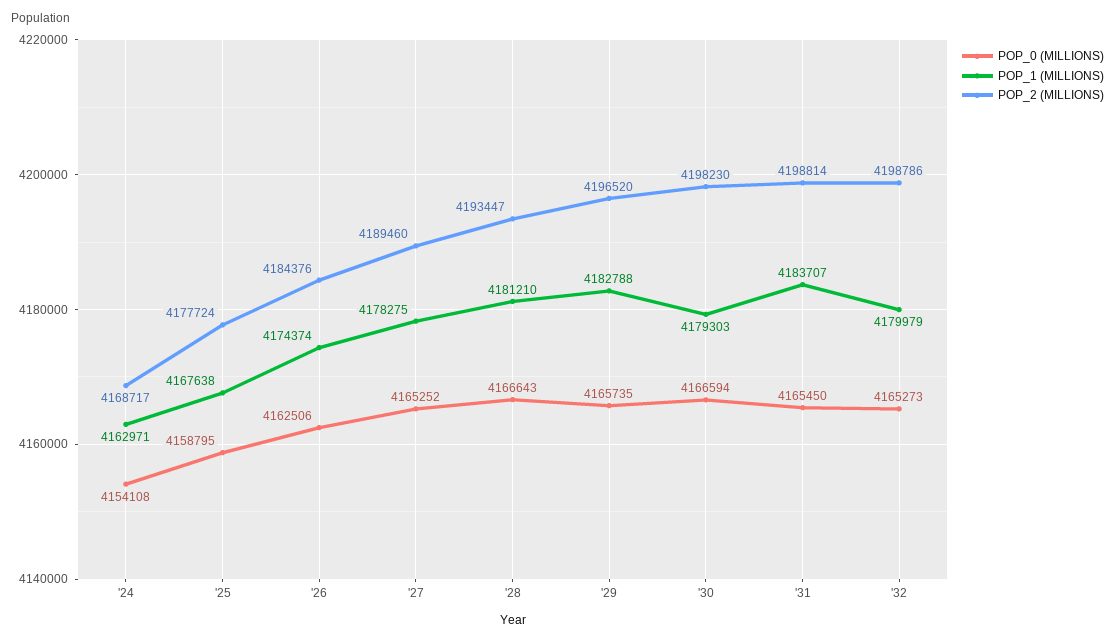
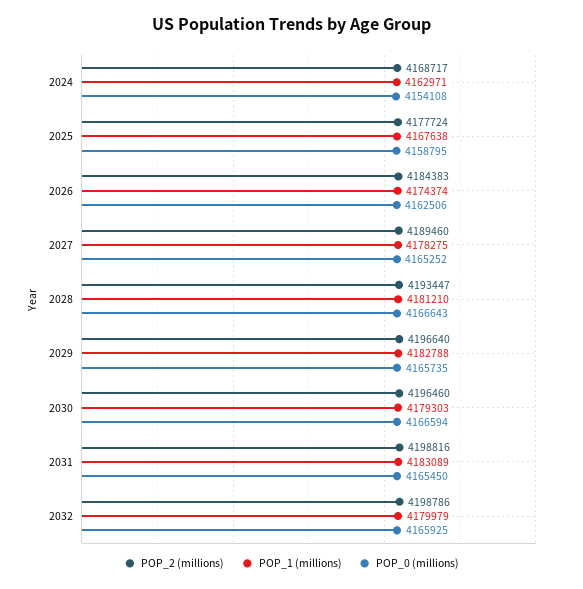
  {
    "POP_0 (MILLIONS)": {
      "'24": 4154108,
      "'25": 4158795,
      "'26": 4162506,
      "'27": 4165252,
      "'28": 4166643,
      "'29": 4165735,
      "'30": 4166594,
      "'31": 4165450,
-     "'32": 4165273
+     "'32": 4165925
    },
    "POP_1 (MILLIONS)": {
      "'24": 4162971,
      "'25": 4167638,
      "'26": 4174374,
      "'27": 4178275,
      "'28": 4181210,
      "'29": 4182788,
      "'30": 4179303,
-     "'31": 4183707,
+     "'31": 4183089,
      "'32": 4179979
    },
    "POP_2 (MILLIONS)": {
      "'24": 4168717,
      "'25": 4177724,
-     "'26": 4184376,
+     "'26": 4184383,
      "'27": 4189460,
      "'28": 4193447,
-     "'29": 4196520,
+     "'29": 4196640,
-     "'30": 4198230,
+     "'30": 4196460,
-     "'31": 4198814,
+     "'31": 4198816,
      "'32": 4198786
    }
  }

